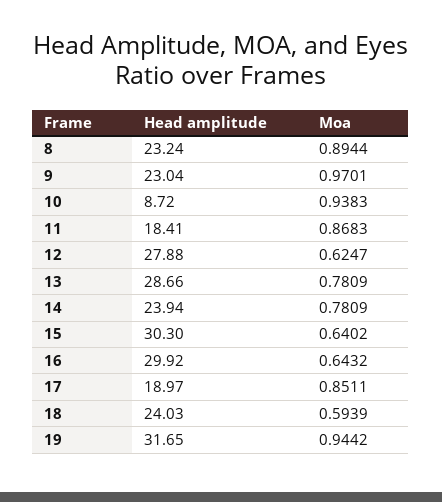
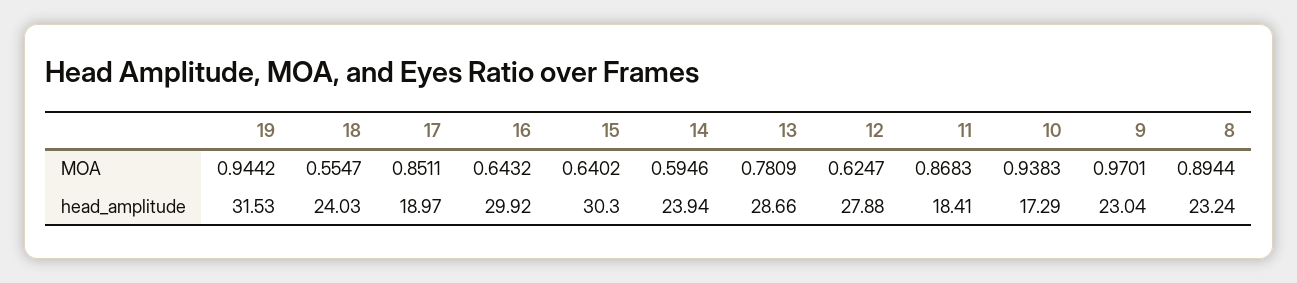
  {
    "Head amplitude": {
      "8": 23.24,
      "9": 23.04,
-     "10": 8.72,
+     "10": 17.29,
      "11": 18.41,
      "12": 27.88,
      "13": 28.66,
      "14": 23.94,
      "15": 30.3,
      "16": 29.92,
      "17": 18.97,
      "18": 24.03,
-     "19": 31.65
+     "19": 31.53
    },
    "Moa": {
      "8": 0.8944,
      "9": 0.9701,
      "10": 0.9383,
      "11": 0.8683,
      "12": 0.6247,
      "13": 0.7809,
-     "14": 0.7809,
+     "14": 0.5946,
      "15": 0.6402,
      "16": 0.6432,
      "17": 0.8511,
-     "18": 0.5939,
+     "18": 0.5547,
      "19": 0.9442
    }
  }

